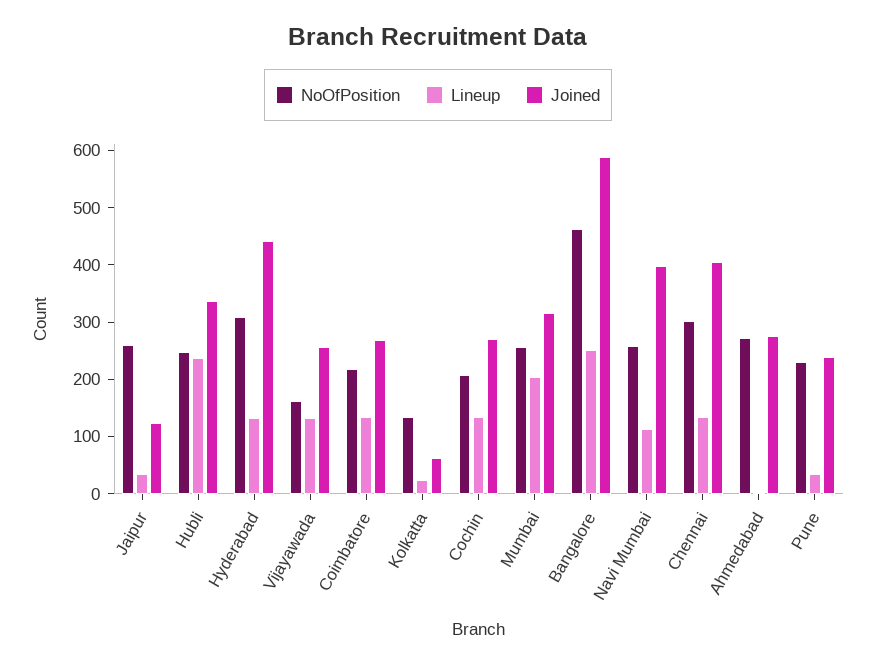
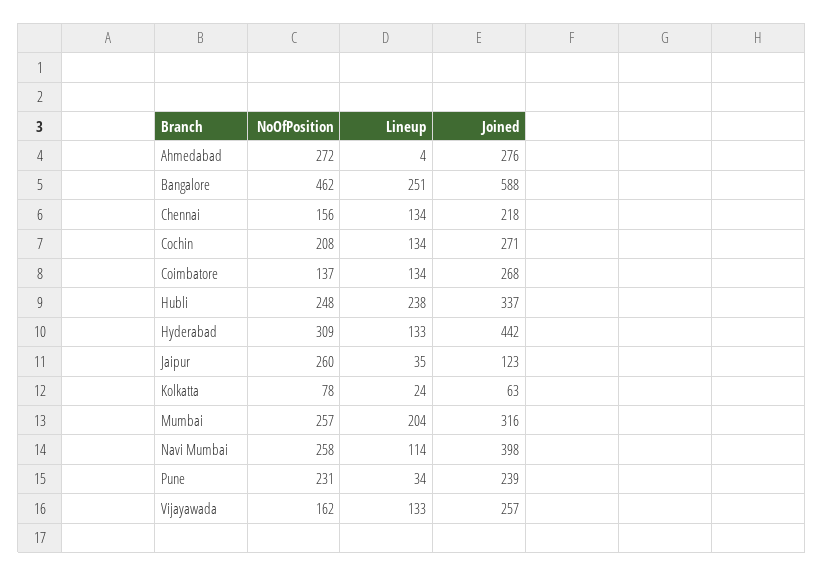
  {
    "NoOfPosition": {
      "Jaipur": 260,
      "Hubli": 248,
      "Hyderabad": 309,
      "Vijayawada": 162,
-     "Coimbatore": 220,
+     "Coimbatore": 137,
-     "Kolkatta": 140,
+     "Kolkatta": 78,
      "Cochin": 208,
      "Mumbai": 257,
      "Bangalore": 462,
      "Navi Mumbai": 258,
-     "Chennai": 300,
+     "Chennai": 156,
      "Ahmedabad": 272,
      "Pune": 231
    },
    "Lineup": {
      "Jaipur": 35,
      "Hubli": 238,
      "Hyderabad": 133,
      "Vijayawada": 133,
      "Coimbatore": 134,
      "Kolkatta": 24,
      "Cochin": 134,
      "Mumbai": 204,
      "Bangalore": 251,
      "Navi Mumbai": 114,
      "Chennai": 134,
      "Ahmedabad": 4,
      "Pune": 34
    },
    "Joined": {
      "Jaipur": 123,
      "Hubli": 337,
      "Hyderabad": 442,
      "Vijayawada": 257,
      "Coimbatore": 268,
      "Kolkatta": 63,
      "Cochin": 271,
      "Mumbai": 316,
      "Bangalore": 588,
      "Navi Mumbai": 398,
-     "Chennai": 400,
+     "Chennai": 218,
      "Ahmedabad": 276,
      "Pune": 239
    }
  }

